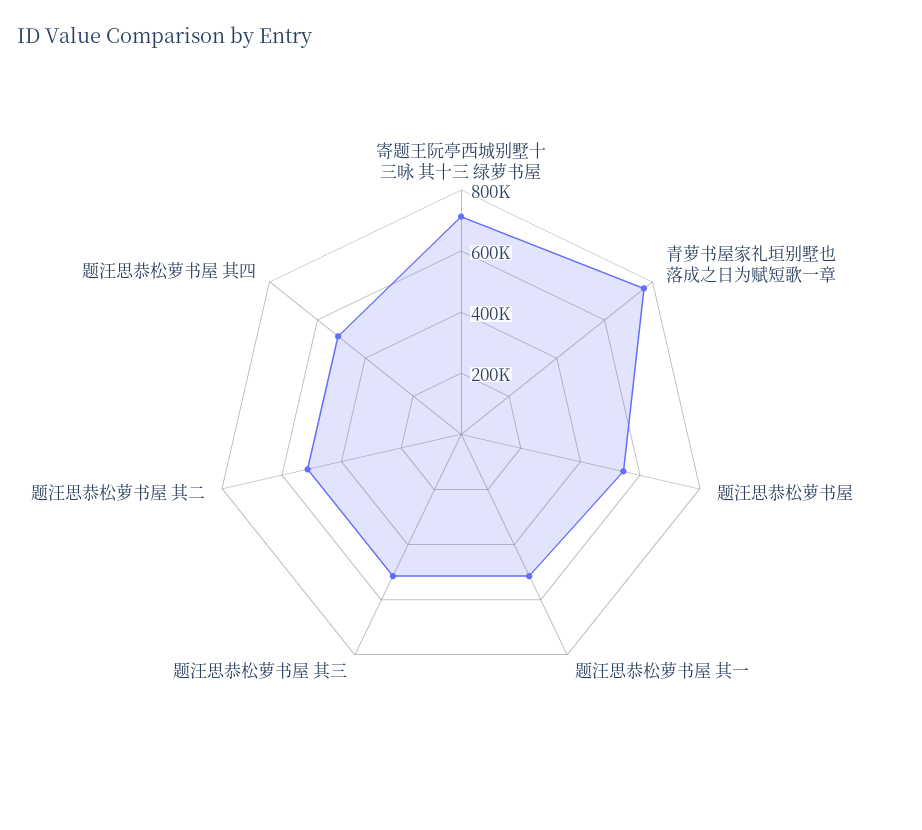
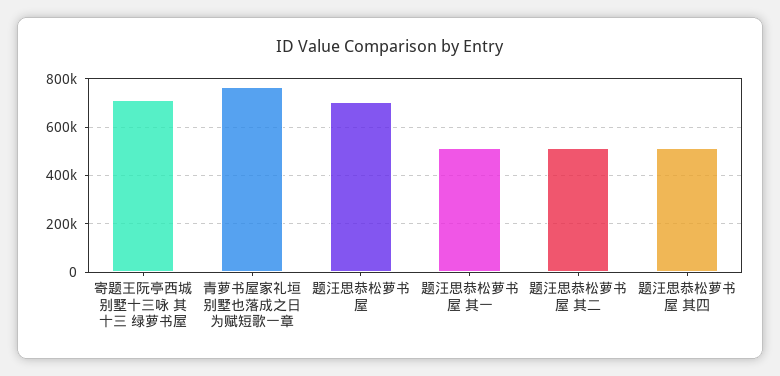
  {
    "寄题王阮亭西城别墅十三咏 其十三 绿萝书屋": 700000,
    "青萝书屋家礼垣别墅也落成之日为赋短歌一章": 775000,
-   "题汪思恭松萝书屋": 550000,
+   "题汪思恭松萝书屋": 700000,
    "题汪思恭松萝书屋 其一": 525000,
-   "题汪思恭松萝书屋 其三": 500000,
    "题汪思恭松萝书屋 其二": 525000,
    "题汪思恭松萝书屋 其四": 525000
  }

